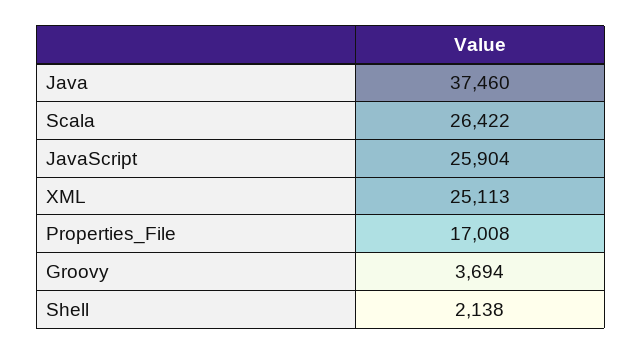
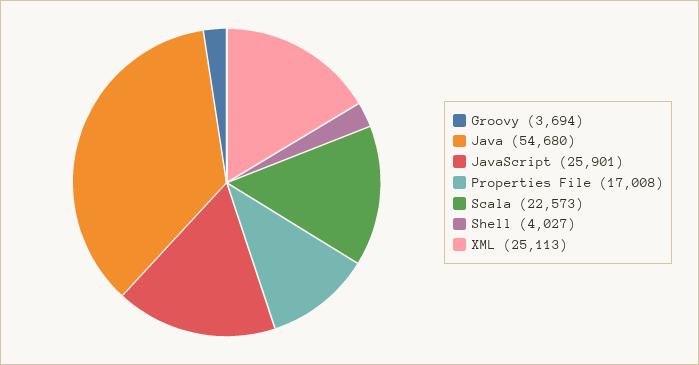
  {
-   "Java": 37460,
+   "Java": 54680,
-   "Scala": 26422,
+   "Scala": 22573,
-   "JavaScript": 25904,
+   "JavaScript": 25901,
    "XML": 25113,
    "Properties_File": 17008,
    "Groovy": 3694,
-   "Shell": 2138
+   "Shell": 4027
  }

